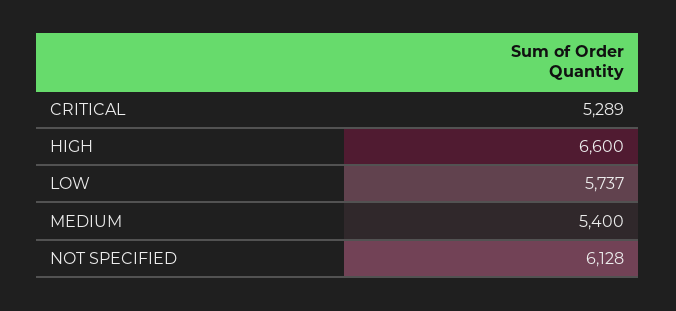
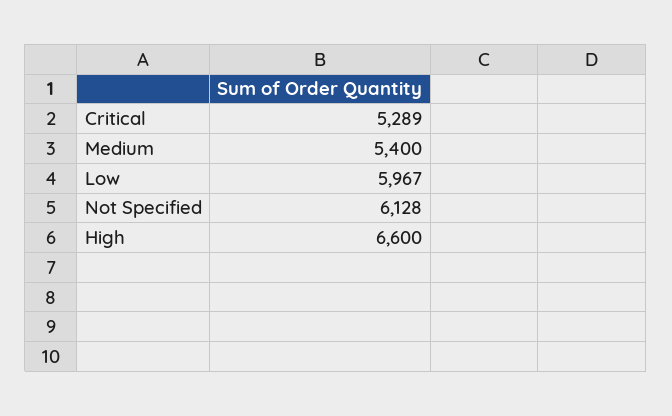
  {
    "CRITICAL": 5289,
    "HIGH": 6600,
-   "LOW": 5737,
+   "LOW": 5967,
    "MEDIUM": 5400,
    "NOT SPECIFIED": 6128
  }

